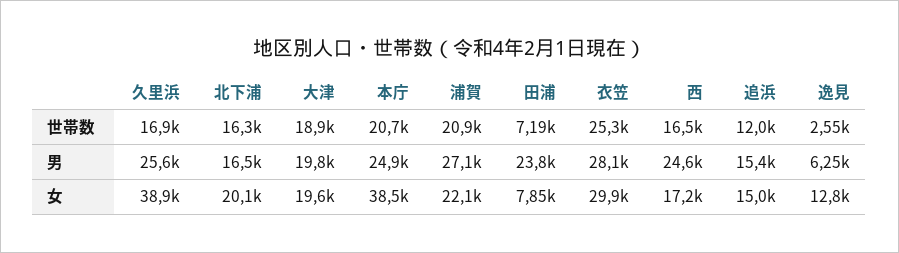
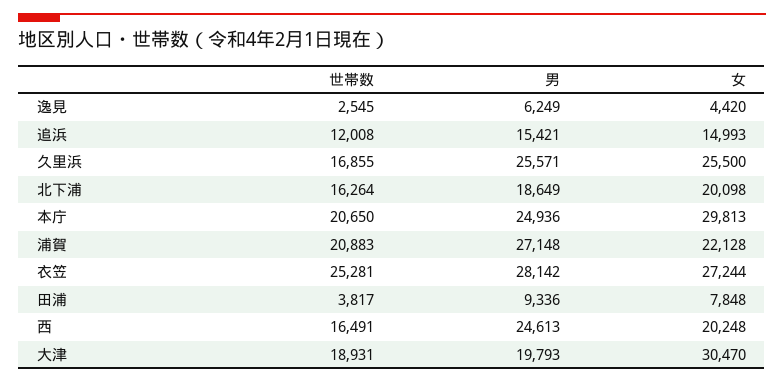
  {
    "久里浜": {
      "世帯数": 16855,
      "男": 25571,
-     "女": 38900
+     "女": 25500
    },
    "北下浦": {
      "世帯数": 16264,
-     "男": 16500,
+     "男": 18649,
      "女": 20098
    },
    "大津": {
      "世帯数": 18931,
      "男": 19793,
-     "女": 19600
+     "女": 30470
    },
    "本庁": {
      "世帯数": 20650,
      "男": 24936,
-     "女": 38500
+     "女": 29813
    },
    "浦賀": {
      "世帯数": 20883,
      "男": 27148,
      "女": 22128
    },
    "田浦": {
-     "世帯数": 7190,
+     "世帯数": 3817,
-     "男": 23800,
+     "男": 9336,
      "女": 7848
    },
    "衣笠": {
      "世帯数": 25281,
      "男": 28142,
-     "女": 29900
+     "女": 27244
    },
    "西": {
      "世帯数": 16491,
      "男": 24613,
-     "女": 17200
+     "女": 20248
    },
    "追浜": {
      "世帯数": 12008,
      "男": 15421,
      "女": 14993
    },
    "逸見": {
      "世帯数": 2545,
      "男": 6249,
-     "女": 12800
+     "女": 4420
    }
  }

